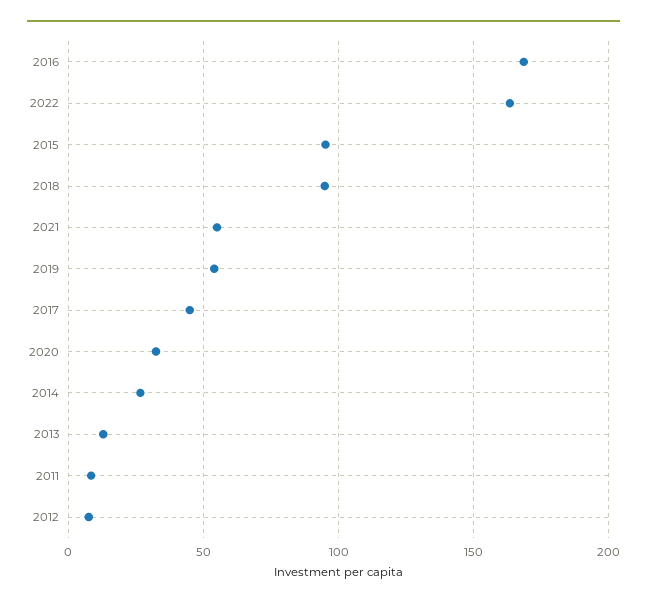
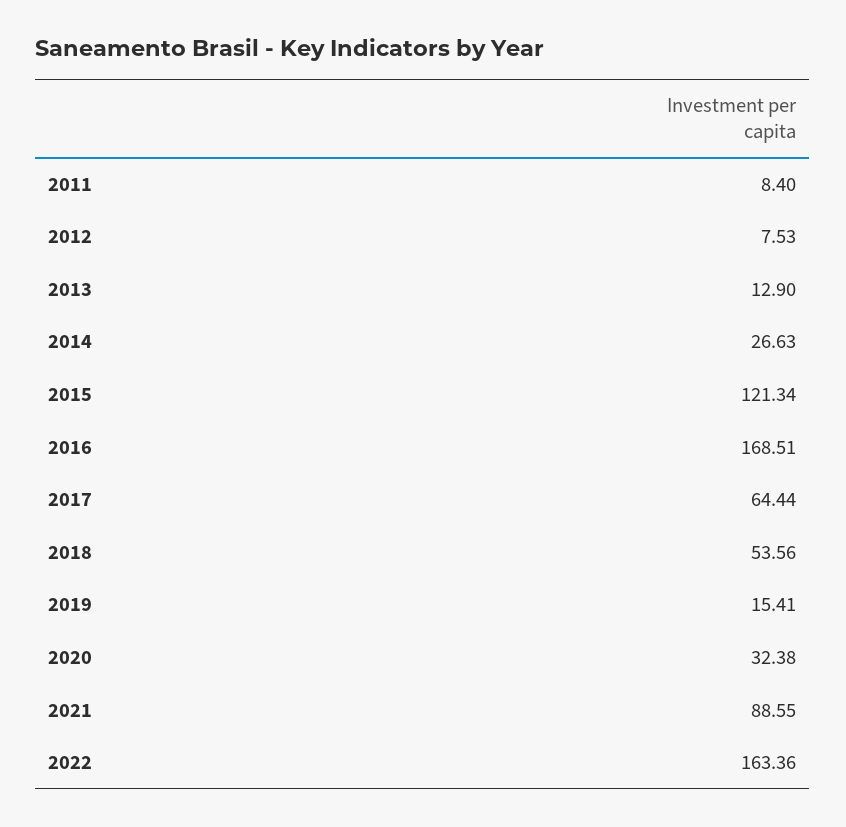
  {
    "2016": 168.51,
    "2022": 163.36,
-   "2015": 95,
+   "2015": 121.34,
-   "2018": 95,
+   "2018": 53.56,
-   "2021": 55,
+   "2021": 88.55,
-   "2019": 55,
+   "2019": 15.41,
-   "2017": 45,
+   "2017": 64.44,
    "2020": 32.38,
    "2014": 26.63,
    "2013": 12.9,
    "2011": 8.4,
    "2012": 7.53
  }

